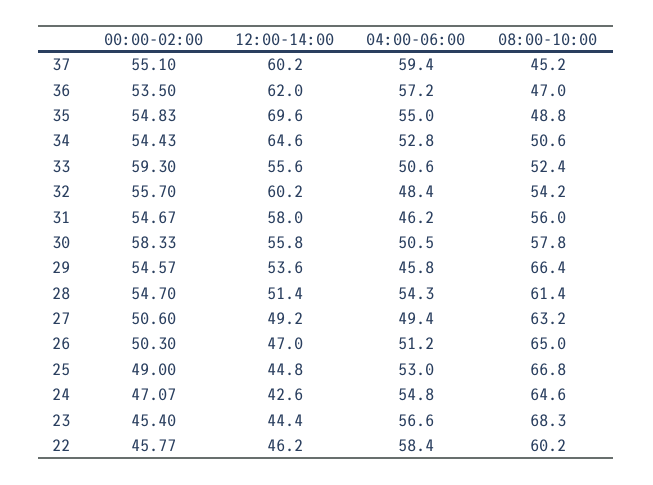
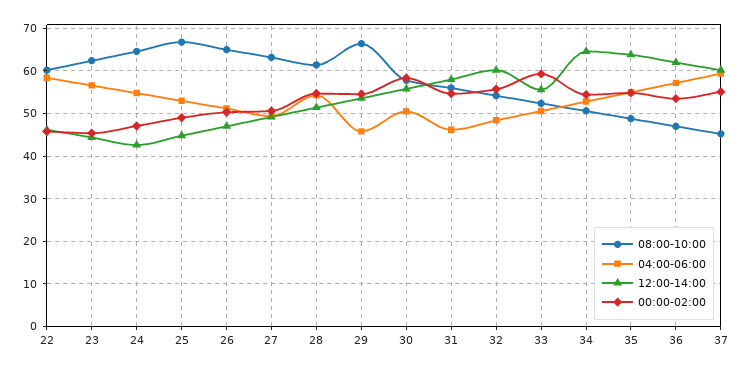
  {
    "00:00-02:00": {
      "37": 55.1,
      "36": 53.5,
      "35": 54.83,
      "34": 54.43,
      "33": 59.3,
      "32": 55.7,
      "31": 54.67,
      "30": 58.33,
      "29": 54.57,
      "28": 54.7,
      "27": 50.6,
      "26": 50.3,
      "25": 49,
      "24": 47.07,
      "23": 45.4,
      "22": 45.77
    },
    "12:00-14:00": {
      "37": 60.2,
      "36": 62,
-     "35": 69.6,
+     "35": 64,
      "34": 64.6,
      "33": 55.6,
      "32": 60.2,
      "31": 58,
      "30": 55.8,
      "29": 53.6,
      "28": 51.4,
      "27": 49.2,
      "26": 47,
      "25": 44.8,
      "24": 42.6,
      "23": 44.4,
      "22": 46.2
    },
    "04:00-06:00": {
      "37": 59.4,
      "36": 57.2,
      "35": 55,
      "34": 52.8,
      "33": 50.6,
      "32": 48.4,
      "31": 46.2,
      "30": 50.5,
      "29": 45.8,
      "28": 54.3,
      "27": 49.4,
      "26": 51.2,
      "25": 53,
      "24": 54.8,
      "23": 56.6,
      "22": 58.4
    },
    "08:00-10:00": {
      "37": 45.2,
      "36": 47,
      "35": 48.8,
      "34": 50.6,
      "33": 52.4,
      "32": 54.2,
      "31": 56,
      "30": 57.8,
      "29": 66.4,
      "28": 61.4,
      "27": 63.2,
      "26": 65,
      "25": 66.8,
      "24": 64.6,
-     "23": 68.3,
+     "23": 62,
      "22": 60.2
    }
  }

